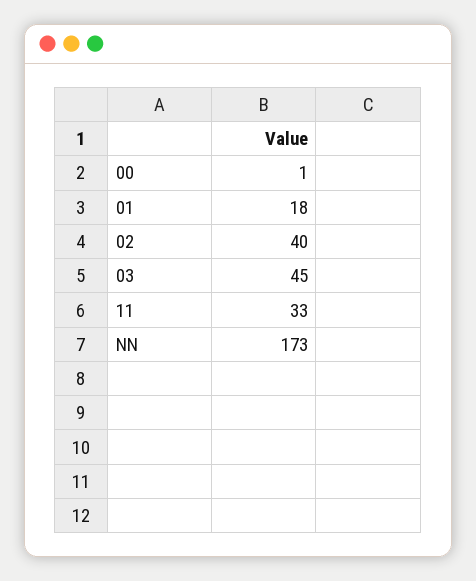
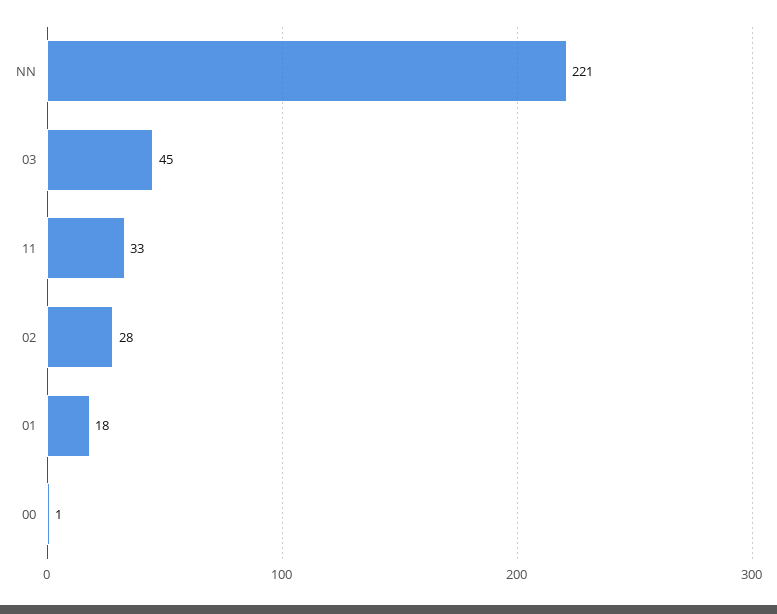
  {
    "00": 1,
    "01": 18,
-   "02": 40,
+   "02": 28,
    "03": 45,
    "11": 33,
-   "NN": 173
+   "NN": 221
  }

